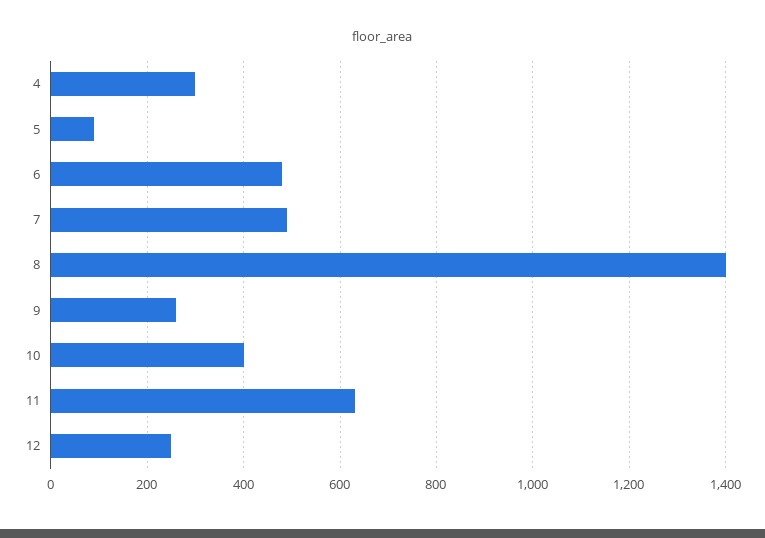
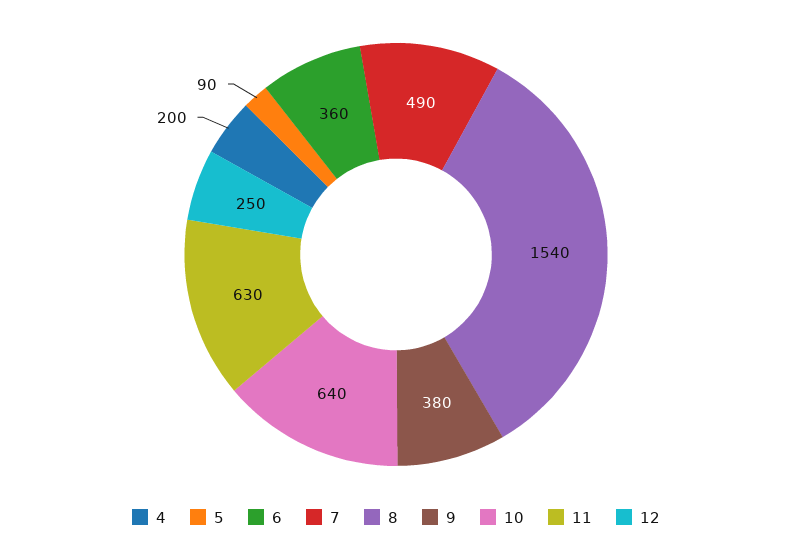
  {
-   "4": 300,
+   "4": 200,
    "5": 90,
-   "6": 480,
+   "6": 360,
    "7": 490,
-   "8": 1400,
+   "8": 1540,
-   "9": 260,
+   "9": 380,
-   "10": 400,
+   "10": 640,
    "11": 630,
    "12": 250
  }

